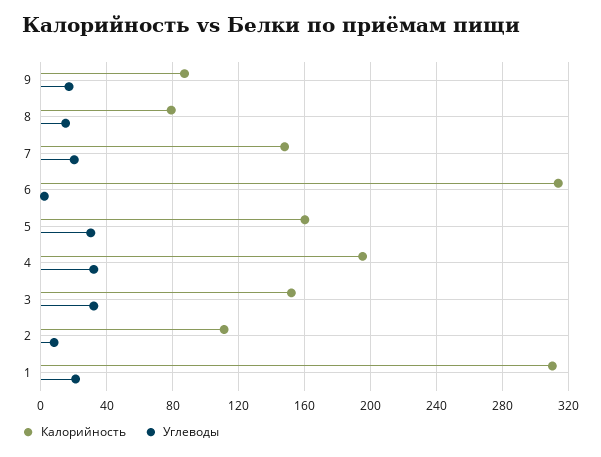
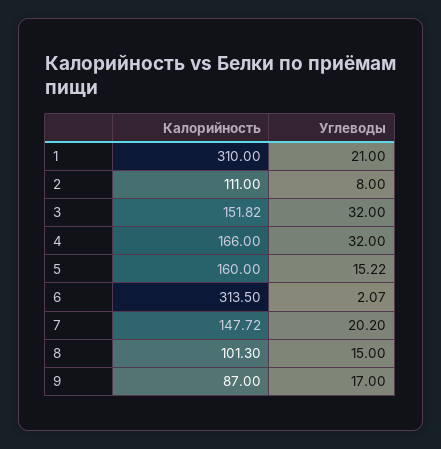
  {
    "Калорийность": {
      "9": 87,
-     "8": 80,
+     "8": 101.3,
      "7": 147.72,
      "6": 313.5,
      "5": 160,
-     "4": 195,
+     "4": 166,
      "3": 151.82,
      "2": 111,
      "1": 310
    },
    "Углеводы": {
      "9": 17,
      "8": 15,
      "7": 20.2,
      "6": 2.07,
-     "5": 30,
+     "5": 15.22,
      "4": 32,
      "3": 32,
      "2": 8,
      "1": 21
    }
  }

